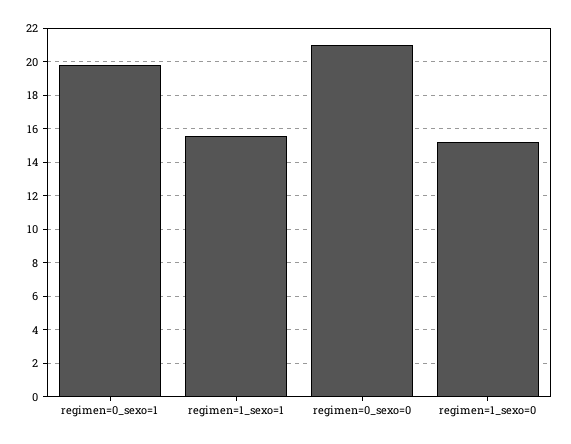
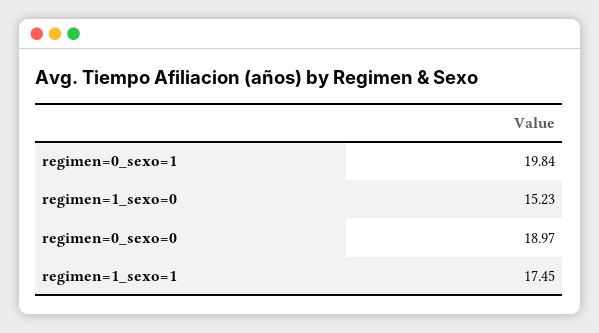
  {
    "regimen=0_sexo=1": 19.84,
-   "regimen=1_sexo=1": 15.5,
+   "regimen=1_sexo=1": 17.45,
-   "regimen=0_sexo=0": 21,
+   "regimen=0_sexo=0": 18.97,
    "regimen=1_sexo=0": 15.23
  }

